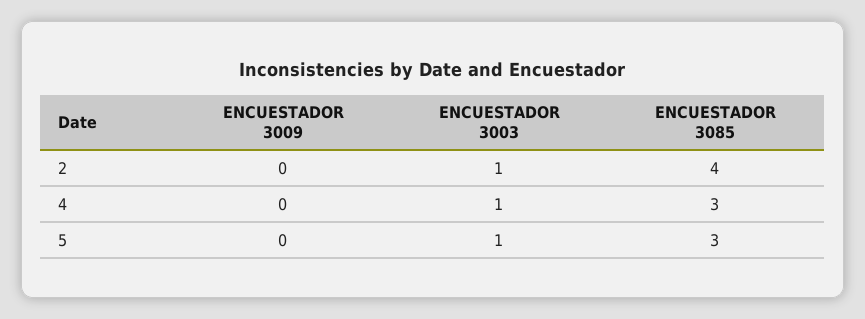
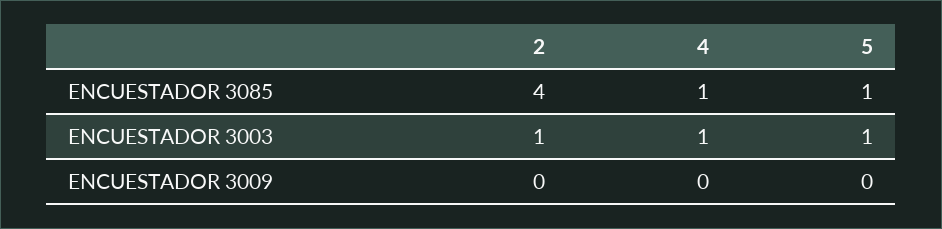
  {
    "ENCUESTADOR 3009": {
      "2": 0,
      "4": 0,
      "5": 0
    },
    "ENCUESTADOR 3003": {
      "2": 1,
      "4": 1,
      "5": 1
    },
    "ENCUESTADOR 3085": {
      "2": 4,
-     "4": 3,
+     "4": 1,
-     "5": 3
+     "5": 1
    }
  }

